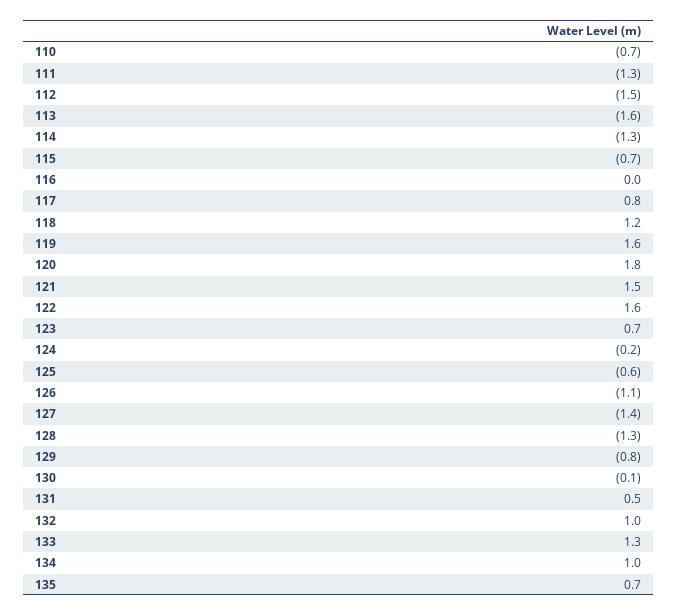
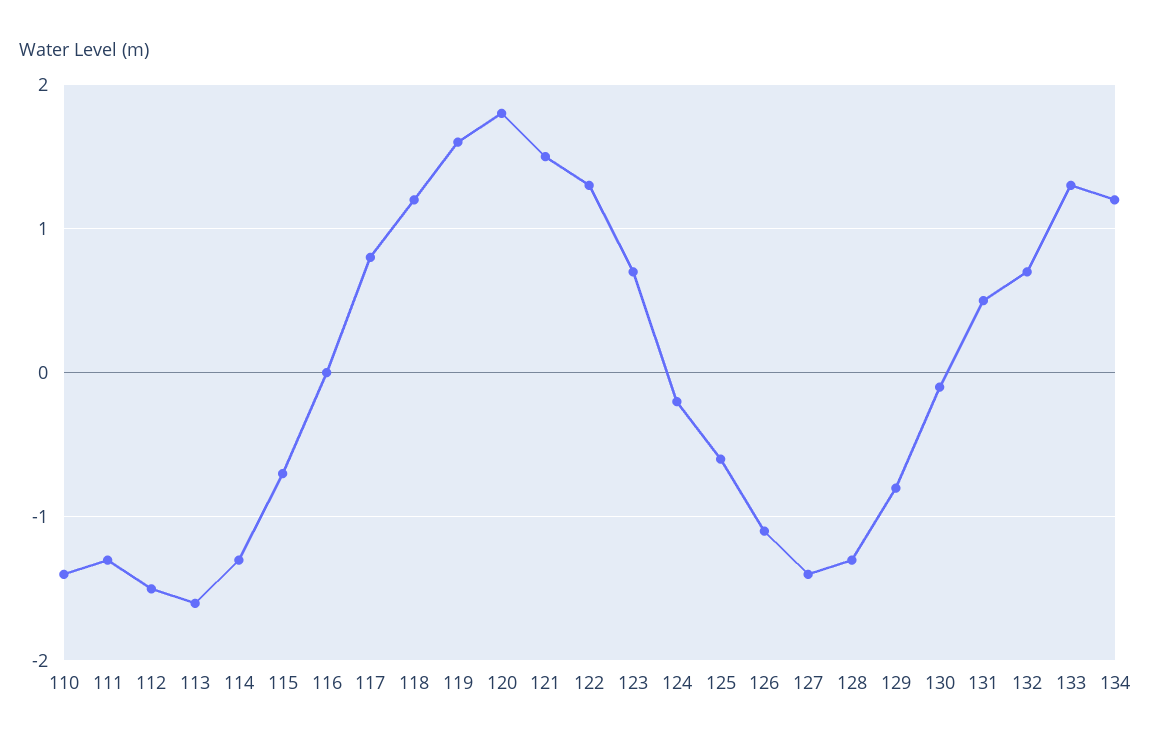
  {
-   "110": -0.7,
+   "110": -1.4,
    "111": -1.3,
    "112": -1.5,
    "113": -1.6,
    "114": -1.3,
    "115": -0.7,
    "116": 0,
    "117": 0.8,
    "118": 1.2,
    "119": 1.6,
    "120": 1.8,
    "121": 1.5,
-   "122": 1.6,
+   "122": 1.3,
    "123": 0.7,
    "124": -0.2,
    "125": -0.6,
    "126": -1.1,
    "127": -1.4,
    "128": -1.3,
    "129": -0.8,
    "130": -0.1,
    "131": 0.5,
-   "132": 1,
+   "132": 0.7,
    "133": 1.3,
-   "134": 1,
+   "134": 1.2
-   "135": 0.7
  }

